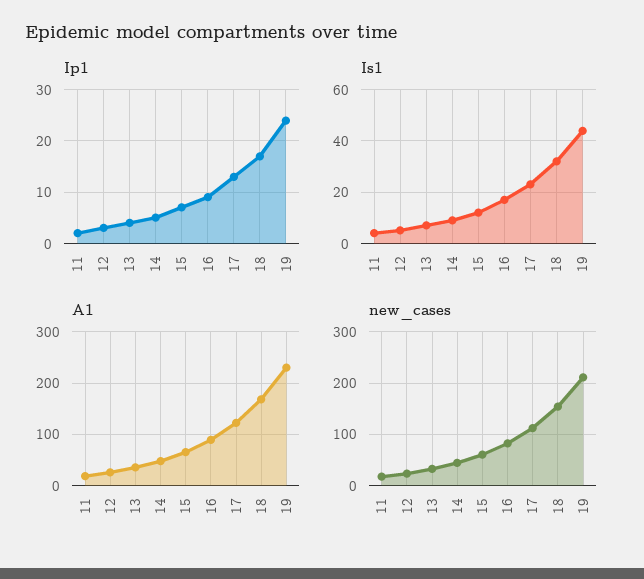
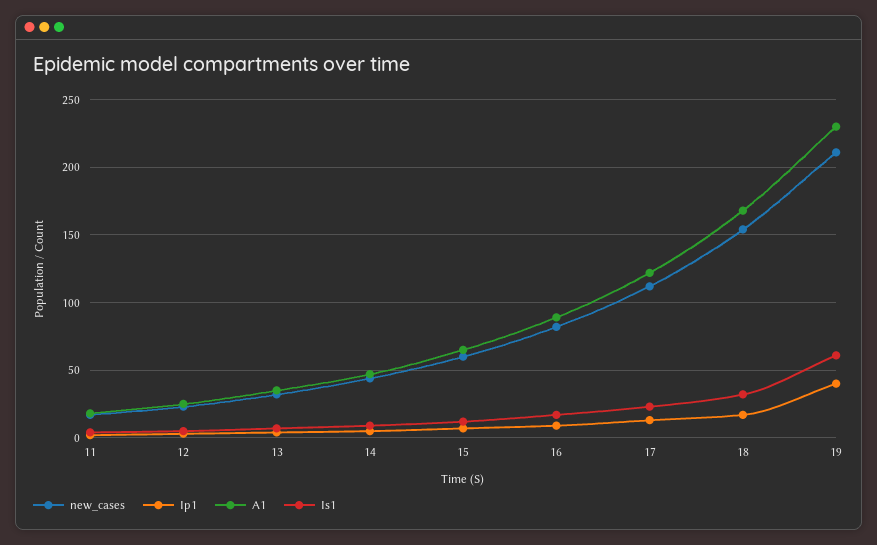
  {
    "Ip1": {
      "11": 0,
      "12": 5,
      "13": 5,
      "14": 5,
      "15": 5,
      "16": 10,
      "17": 15,
      "18": 15,
-     "19": 25
+     "19": 40
    },
    "Is1": {
      "11": 5,
      "12": 5,
      "13": 5,
      "14": 10,
      "15": 10,
      "16": 15,
      "17": 25,
      "18": 30,
-     "19": 45
+     "19": 60
    },
    "A1": {
      "11": 20,
      "12": 25,
      "13": 35,
      "14": 45,
      "15": 65,
      "16": 90,
      "17": 120,
      "18": 170,
      "19": 230
    },
    "new_cases": {
      "11": 15,
      "12": 25,
      "13": 30,
      "14": 45,
      "15": 60,
      "16": 80,
      "17": 110,
      "18": 155,
      "19": 210
    }
  }

